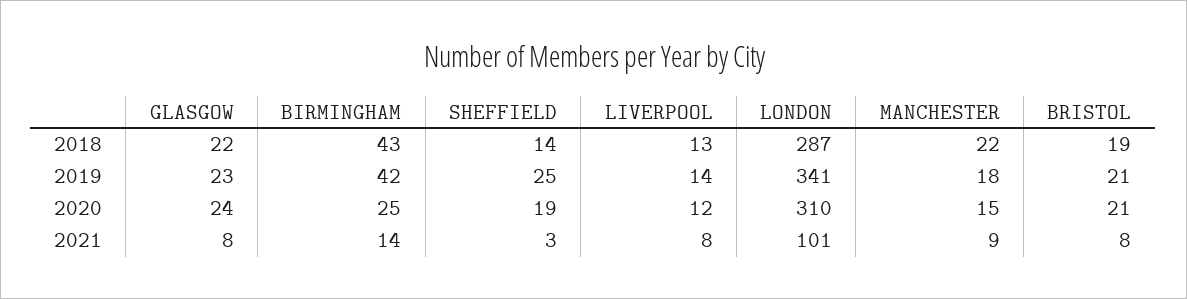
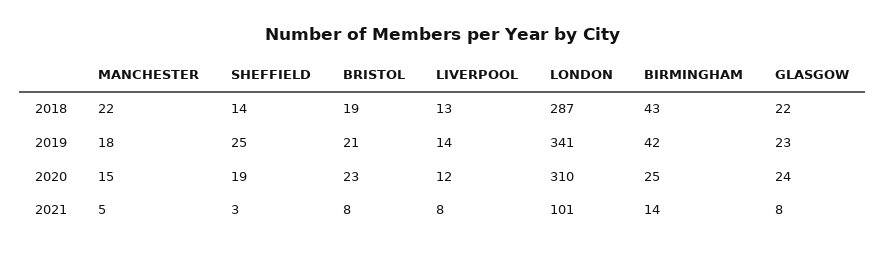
  {
    "GLASGOW": {
      "2018": 22,
      "2019": 23,
      "2020": 24,
      "2021": 8
    },
    "BIRMINGHAM": {
      "2018": 43,
      "2019": 42,
      "2020": 25,
      "2021": 14
    },
    "SHEFFIELD": {
      "2018": 14,
      "2019": 25,
      "2020": 19,
      "2021": 3
    },
    "LIVERPOOL": {
      "2018": 13,
      "2019": 14,
      "2020": 12,
      "2021": 8
    },
    "LONDON": {
      "2018": 287,
      "2019": 341,
      "2020": 310,
      "2021": 101
    },
    "MANCHESTER": {
      "2018": 22,
      "2019": 18,
      "2020": 15,
-     "2021": 9
+     "2021": 5
    },
    "BRISTOL": {
      "2018": 19,
      "2019": 21,
-     "2020": 21,
+     "2020": 23,
      "2021": 8
    }
  }

